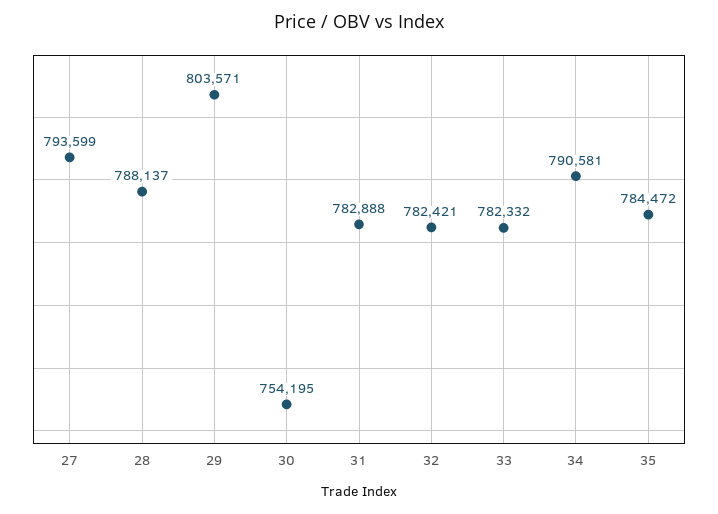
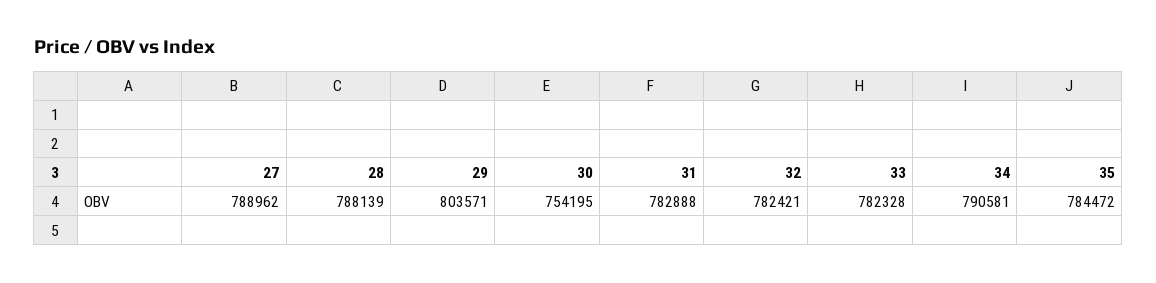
  {
-   "27": 793599,
+   "27": 788962,
-   "28": 788137,
+   "28": 788139,
    "29": 803571,
    "30": 754195,
    "31": 782888,
    "32": 782421,
-   "33": 782332,
+   "33": 782328,
    "34": 790581,
    "35": 784472
  }

